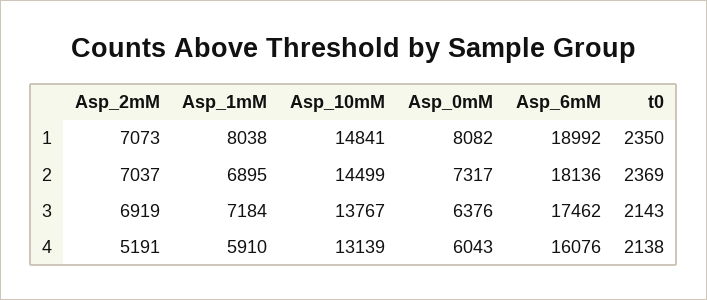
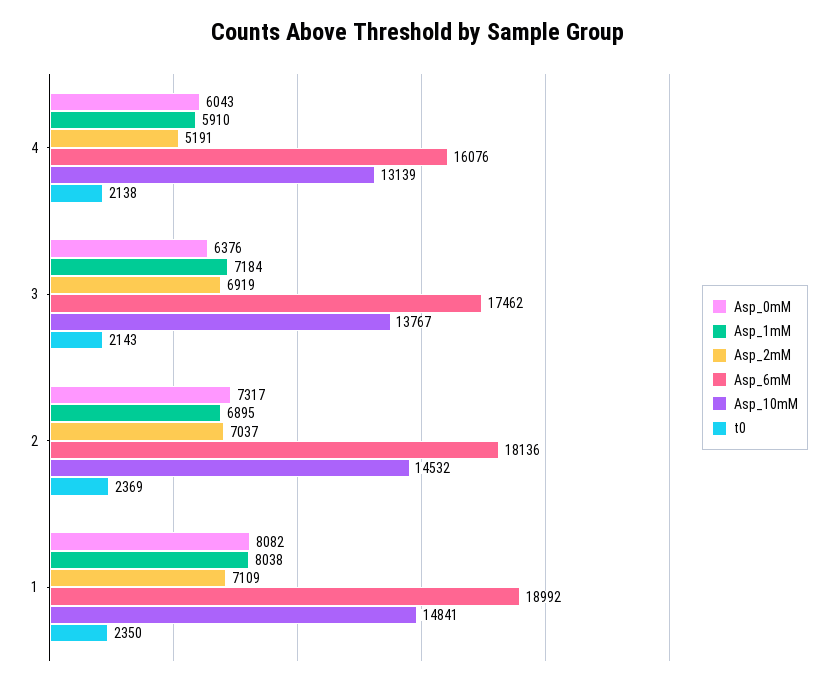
  {
    "Asp_2mM": {
-     "1": 7073,
+     "1": 7109,
      "2": 7037,
      "3": 6919,
      "4": 5191
    },
    "Asp_1mM": {
      "1": 8038,
      "2": 6895,
      "3": 7184,
      "4": 5910
    },
    "Asp_10mM": {
      "1": 14841,
-     "2": 14499,
+     "2": 14532,
      "3": 13767,
      "4": 13139
    },
    "Asp_0mM": {
      "1": 8082,
      "2": 7317,
      "3": 6376,
      "4": 6043
    },
    "Asp_6mM": {
      "1": 18992,
      "2": 18136,
      "3": 17462,
      "4": 16076
    },
    "t0": {
      "1": 2350,
      "2": 2369,
      "3": 2143,
      "4": 2138
    }
  }

